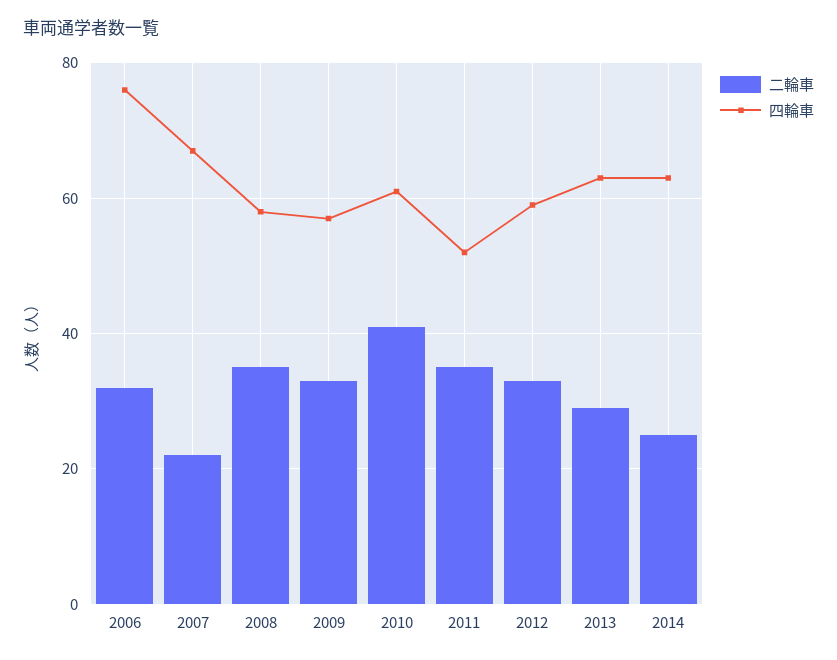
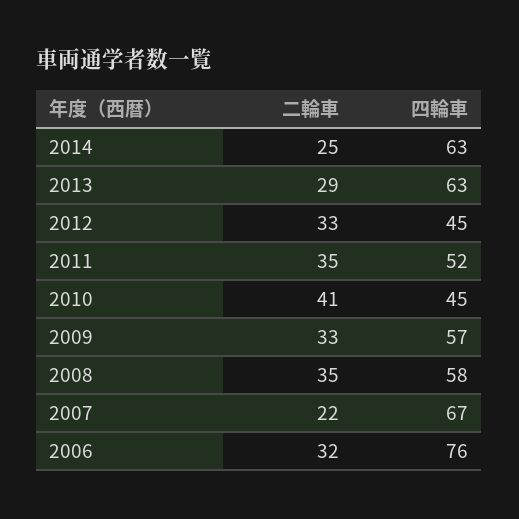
  {
    "二輪車": {
      "2006": 32,
      "2007": 22,
      "2008": 35,
      "2009": 33,
      "2010": 41,
      "2011": 35,
      "2012": 33,
      "2013": 29,
      "2014": 25
    },
    "四輪車": {
      "2006": 76,
      "2007": 67,
      "2008": 58,
      "2009": 57,
-     "2010": 60,
+     "2010": 45,
      "2011": 52,
-     "2012": 60,
+     "2012": 45,
      "2013": 63,
      "2014": 63
    }
  }

